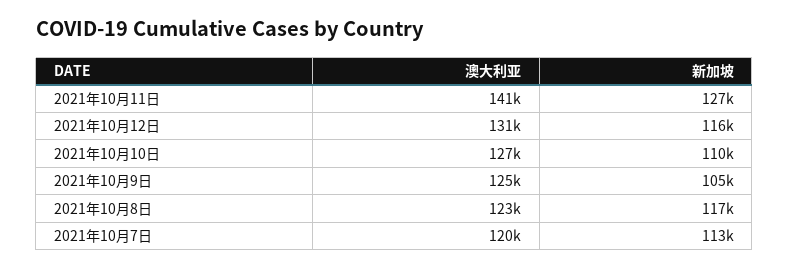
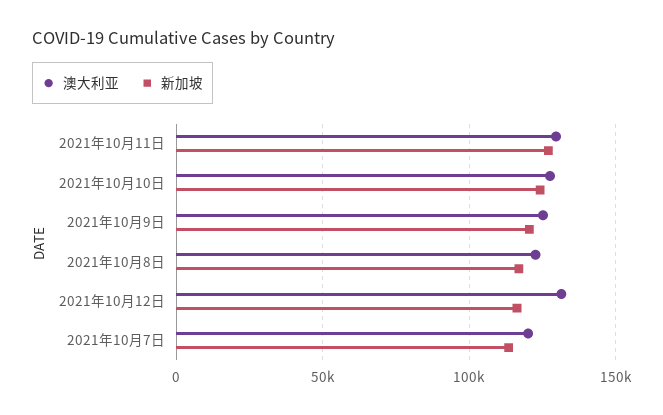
  {
    "澳大利亚": {
-     "2021年10月11日": 141000,
+     "2021年10月11日": 130000,
      "2021年10月12日": 131000,
      "2021年10月10日": 127000,
      "2021年10月9日": 125000,
      "2021年10月8日": 123000,
      "2021年10月7日": 120000
    },
    "新加坡": {
      "2021年10月11日": 127000,
      "2021年10月12日": 116000,
-     "2021年10月10日": 110000,
+     "2021年10月10日": 125000,
-     "2021年10月9日": 105000,
+     "2021年10月9日": 120000,
      "2021年10月8日": 117000,
      "2021年10月7日": 113000
    }
  }

